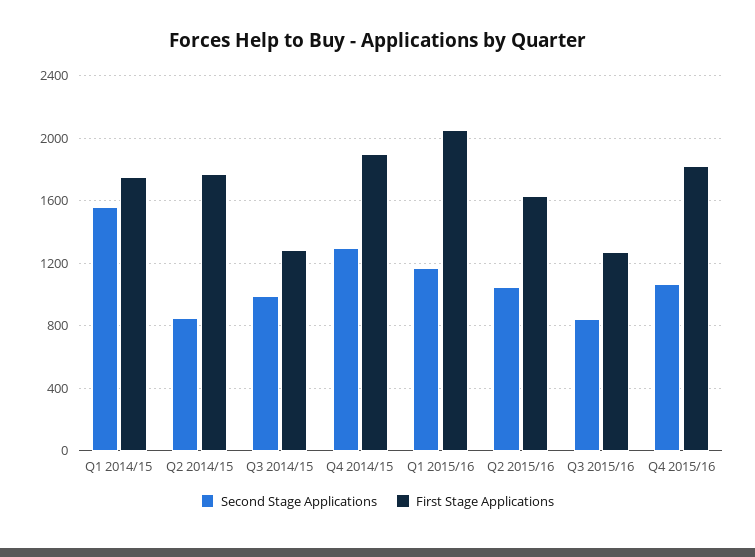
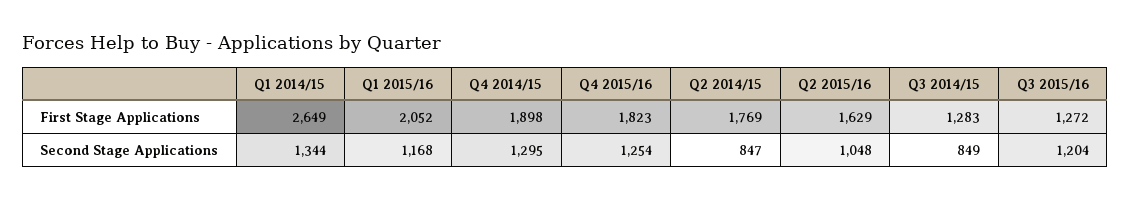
  {
    "Second Stage Applications": {
-     "Q1 2014/15": 1550,
+     "Q1 2014/15": 1344,
      "Q2 2014/15": 847,
-     "Q3 2014/15": 1000,
+     "Q3 2014/15": 849,
      "Q4 2014/15": 1295,
      "Q1 2015/16": 1168,
      "Q2 2015/16": 1048,
-     "Q3 2015/16": 850,
+     "Q3 2015/16": 1204,
-     "Q4 2015/16": 1050
+     "Q4 2015/16": 1254
    },
    "First Stage Applications": {
-     "Q1 2014/15": 1750,
+     "Q1 2014/15": 2649,
      "Q2 2014/15": 1769,
      "Q3 2014/15": 1283,
      "Q4 2014/15": 1898,
      "Q1 2015/16": 2052,
      "Q2 2015/16": 1629,
      "Q3 2015/16": 1272,
      "Q4 2015/16": 1823
    }
  }

